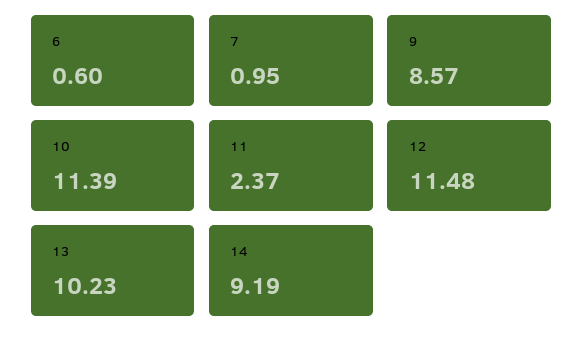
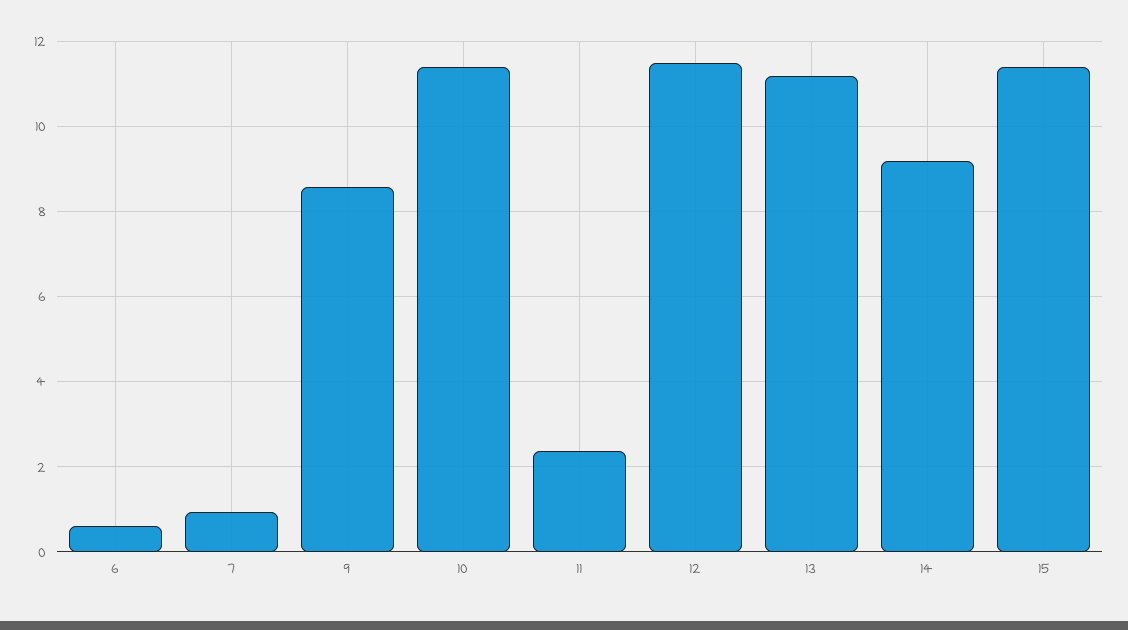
  {
    "6": 0.6,
    "7": 0.95,
    "9": 8.57,
    "10": 11.39,
    "11": 2.37,
    "12": 11.48,
-   "13": 10.23,
+   "13": 11.2,
-   "14": 9.19
+   "14": 9.19,
+   "15": 11.4
  }

